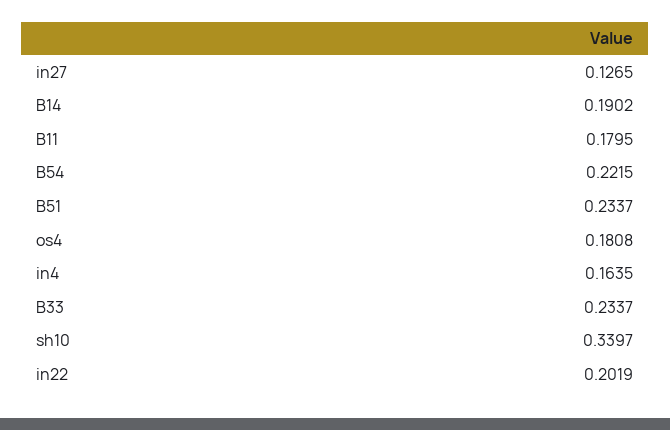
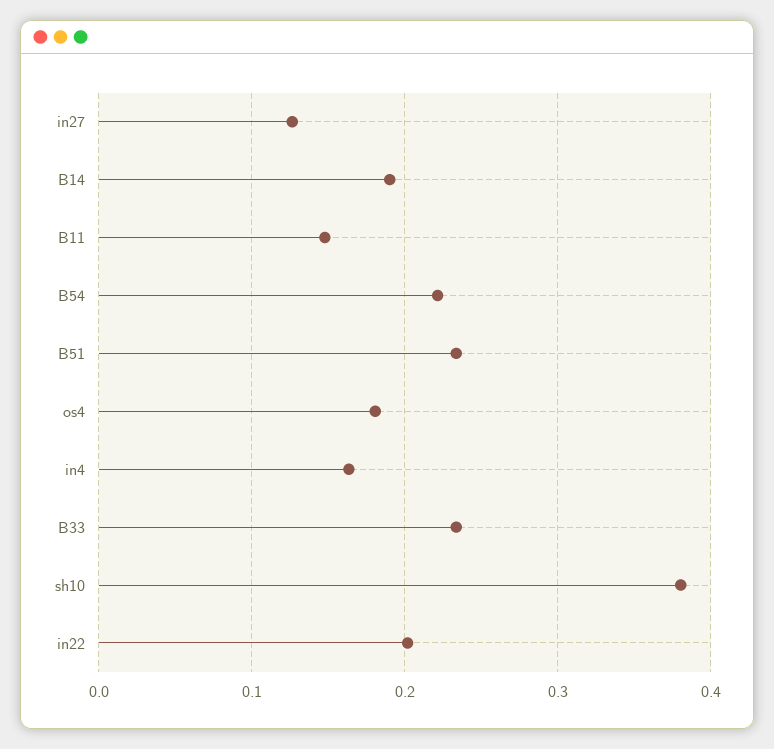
  {
    "in27": 0.1265,
    "B14": 0.1902,
-   "B11": 0.1795,
+   "B11": 0.15,
    "B54": 0.2215,
    "B51": 0.2337,
    "os4": 0.1808,
    "in4": 0.1635,
    "B33": 0.2337,
-   "sh10": 0.3397,
+   "sh10": 0.38,
    "in22": 0.2019
  }

